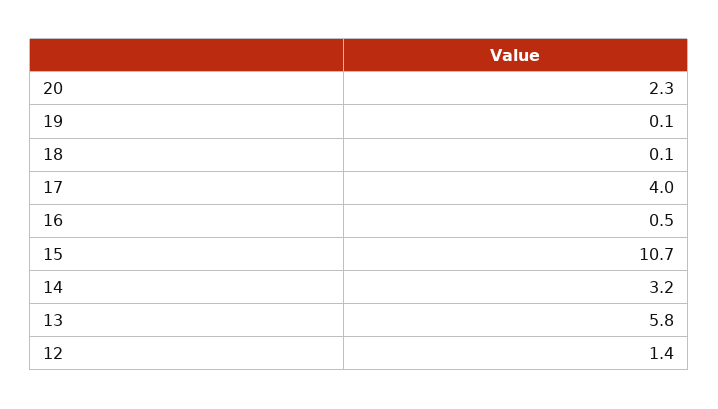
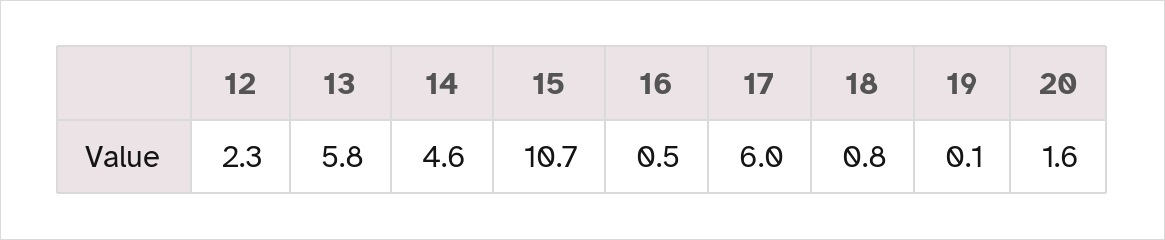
  {
-   "20": 2.3,
+   "20": 1.6,
    "19": 0.1,
-   "18": 0.1,
+   "18": 0.8,
-   "17": 4,
+   "17": 6,
    "16": 0.5,
    "15": 10.7,
-   "14": 3.2,
+   "14": 4.6,
    "13": 5.8,
-   "12": 1.4
+   "12": 2.3
  }

